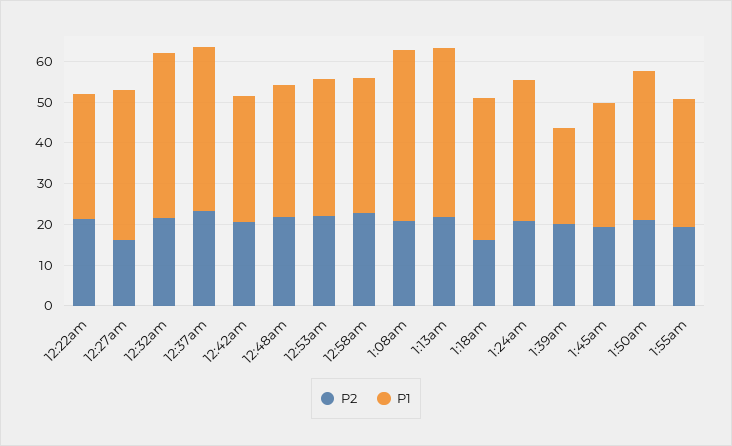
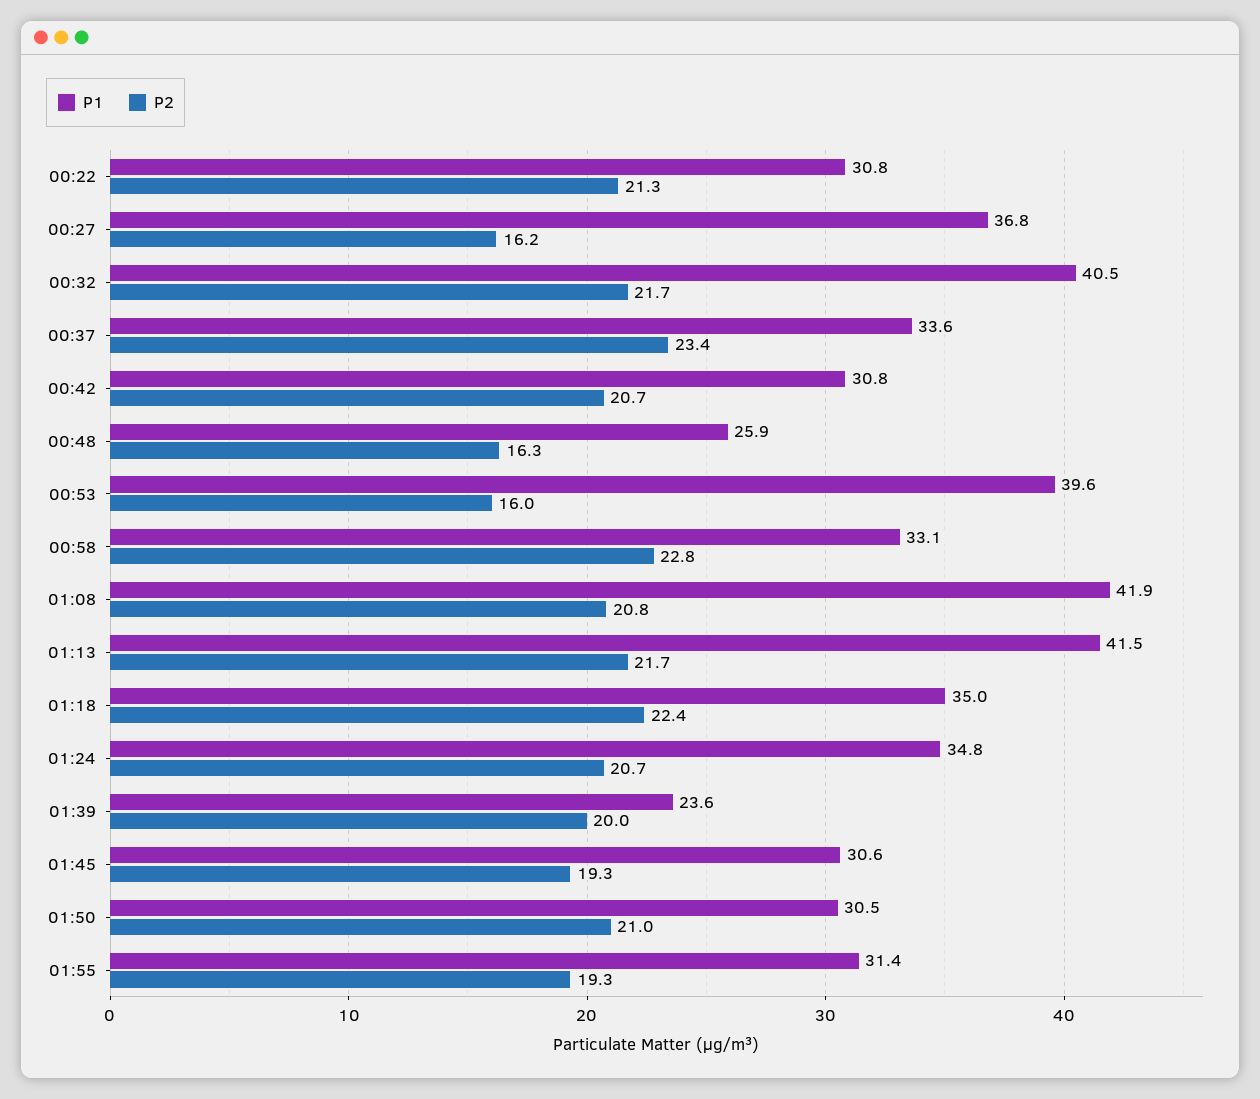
  {
    "P2": {
      "12:22am": 21.3,
      "12:27am": 16.2,
      "12:32am": 21.7,
      "12:37am": 23.4,
      "12:42am": 20.7,
-     "12:48am": 22,
+     "12:48am": 16.3,
-     "12:53am": 22,
+     "12:53am": 16,
      "12:58am": 22.8,
      "1:08am": 20.8,
      "1:13am": 21.7,
-     "1:18am": 16,
+     "1:18am": 22.4,
      "1:24am": 20.7,
      "1:39am": 20,
      "1:45am": 19.3,
      "1:50am": 21,
      "1:55am": 19.3
    },
    "P1": {
      "12:22am": 30.8,
      "12:27am": 36.8,
      "12:32am": 40.5,
-     "12:37am": 40,
+     "12:37am": 33.6,
      "12:42am": 30.8,
-     "12:48am": 32,
+     "12:48am": 25.9,
-     "12:53am": 34,
+     "12:53am": 39.6,
      "12:58am": 33.1,
      "1:08am": 41.9,
      "1:13am": 41.5,
      "1:18am": 35,
      "1:24am": 34.8,
      "1:39am": 23.6,
      "1:45am": 30.6,
-     "1:50am": 36,
+     "1:50am": 30.5,
      "1:55am": 31.4
    }
  }

